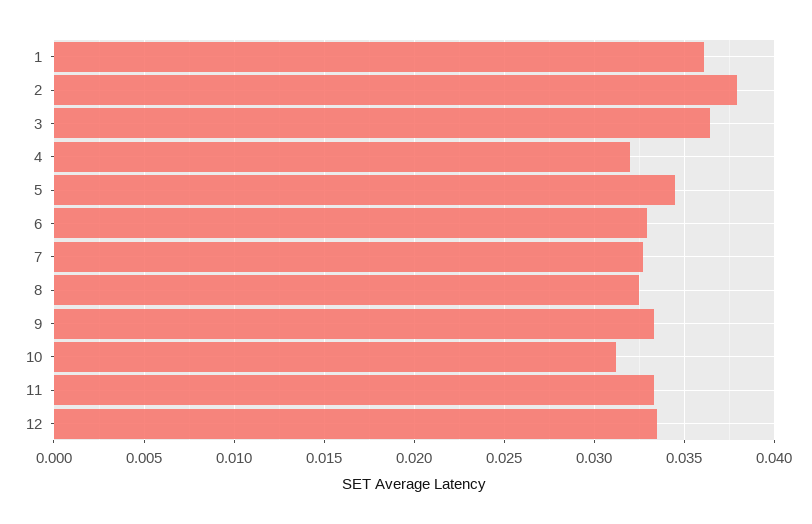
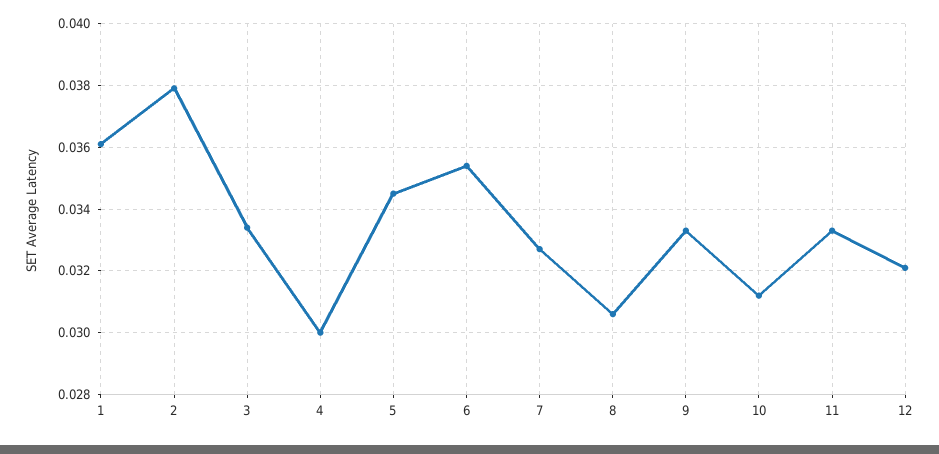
  {
    "1": 0.036,
    "2": 0.038,
-   "3": 0.0365,
+   "3": 0.0335,
-   "4": 0.032,
+   "4": 0.03,
    "5": 0.0345,
-   "6": 0.033,
+   "6": 0.0355,
    "7": 0.0325,
-   "8": 0.0325,
+   "8": 0.0305,
    "9": 0.0335,
    "10": 0.031,
    "11": 0.0335,
-   "12": 0.0335
+   "12": 0.032
  }

